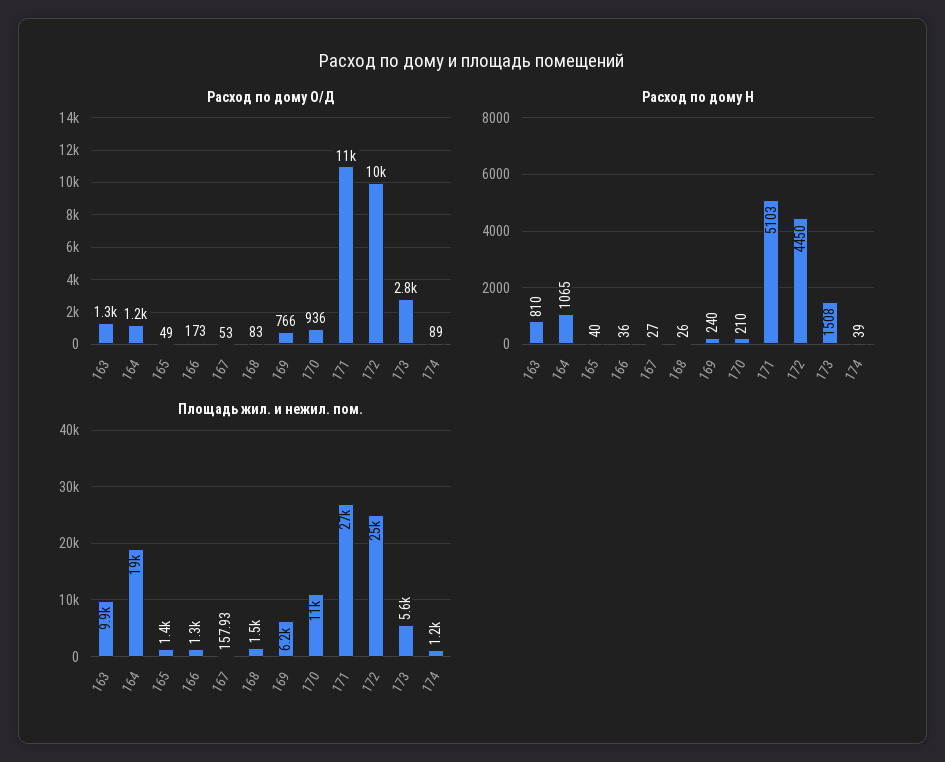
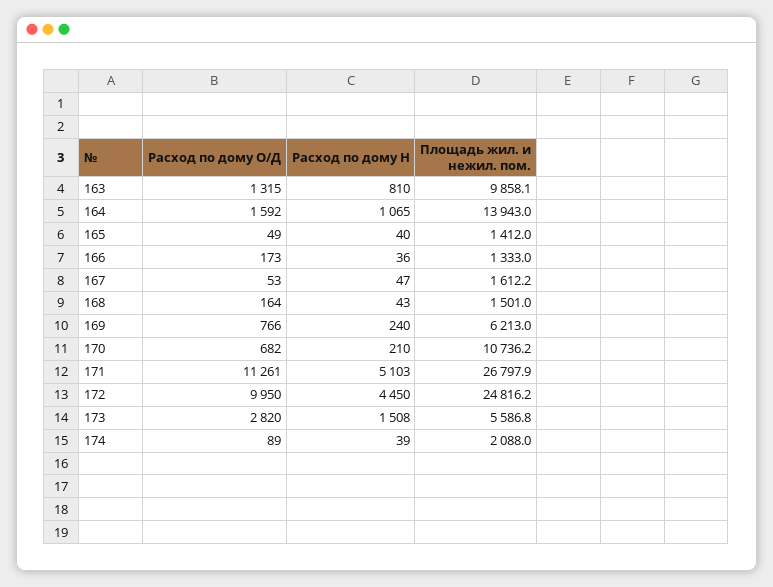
  {
    "Расход по дому О/Д": {
      "163": 1315,
-     "164": 1200,
+     "164": 1592,
      "165": 49,
      "166": 173,
      "167": 53,
-     "168": 83,
+     "168": 164,
      "169": 766,
-     "170": 936,
+     "170": 682,
      "171": 11261,
      "172": 9950,
      "173": 2820,
      "174": 89
    },
    "Расход по дому Н": {
      "163": 810,
      "164": 1065,
      "165": 40,
      "166": 36,
-     "167": 27,
+     "167": 47,
-     "168": 26,
+     "168": 43,
      "169": 240,
      "170": 210,
      "171": 5103,
      "172": 4450,
      "173": 1508,
      "174": 39
    },
    "Площадь жил. и нежил. пом.": {
      "163": 9858.1,
-     "164": 19000,
+     "164": 13943,
      "165": 1412,
      "166": 1333,
-     "167": 157.93,
+     "167": 1612.2,
      "168": 1501,
      "169": 6213,
      "170": 10736.2,
      "171": 26797.9,
      "172": 24816.2,
      "173": 5586.8,
-     "174": 1200
+     "174": 2088
    }
  }

